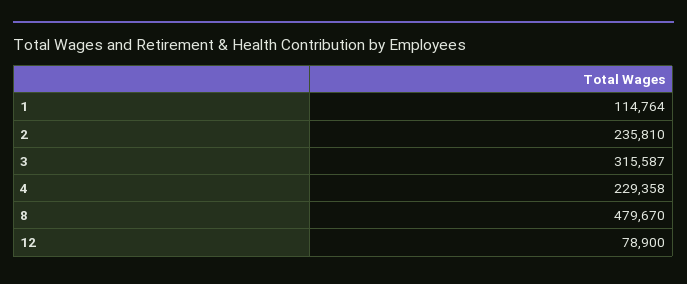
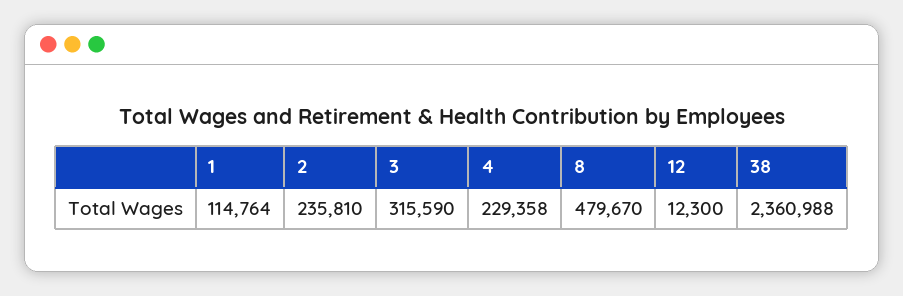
  {
    "1": 114764,
    "2": 235810,
-   "3": 315587,
+   "3": 315590,
    "4": 229358,
    "8": 479670,
-   "12": 78900
+   "12": 12300,
+   "38": 2360988
  }

